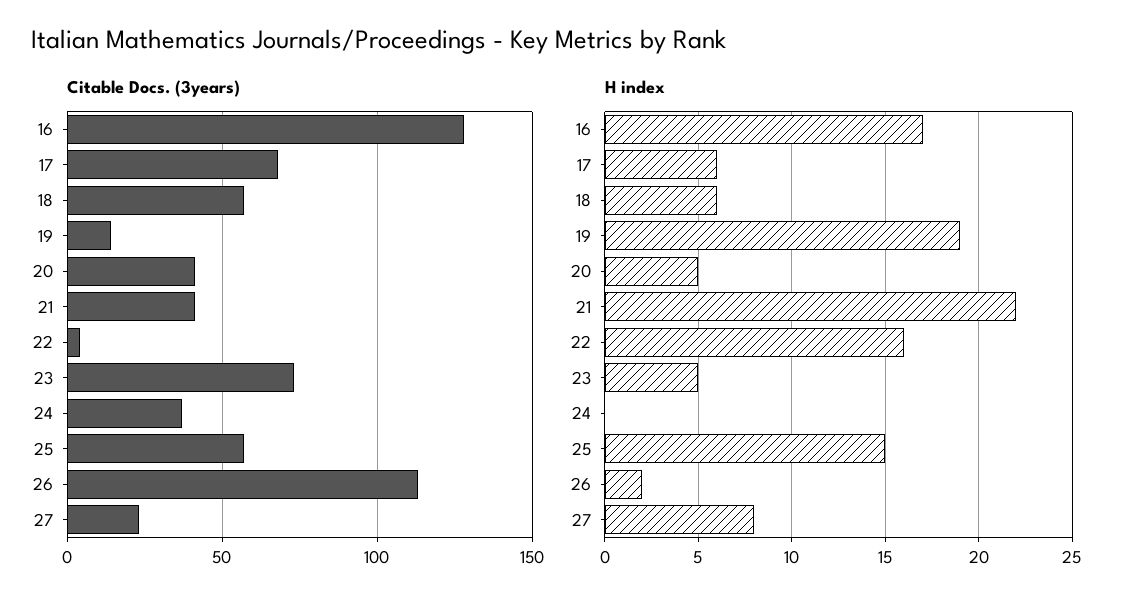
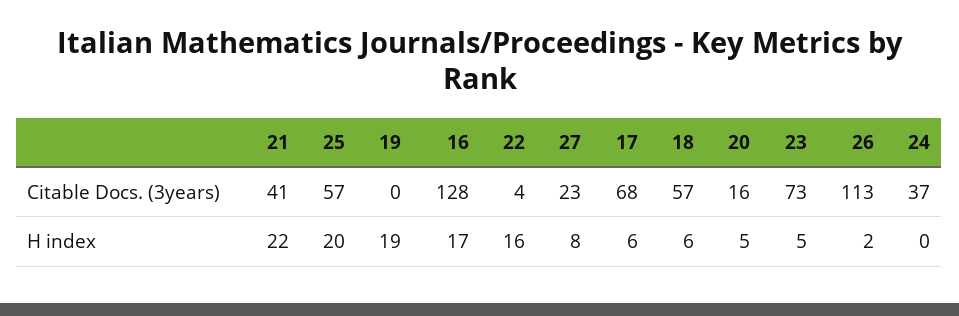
  {
    "Citable Docs. (3years)": {
      "16": 128,
      "17": 68,
      "18": 57,
-     "19": 15,
+     "19": 0,
-     "20": 40,
+     "20": 16,
      "21": 41,
      "22": 4,
      "23": 73,
      "24": 37,
      "25": 57,
      "26": 113,
      "27": 23
    },
    "H index": {
      "16": 17,
      "17": 6,
      "18": 6,
      "19": 19,
      "20": 5,
      "21": 22,
      "22": 16,
      "23": 5,
      "24": 0,
-     "25": 15,
+     "25": 20,
      "26": 2,
      "27": 8
    }
  }

